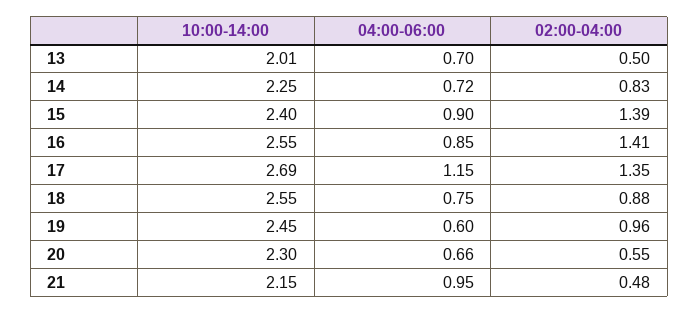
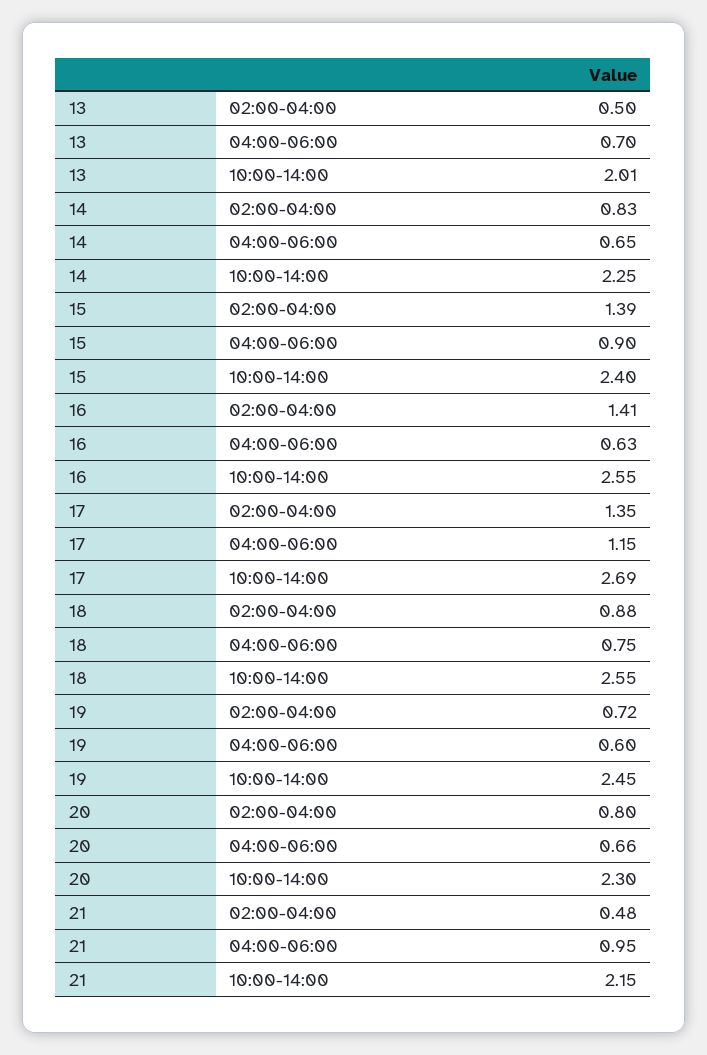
  {
    "10:00-14:00": {
      "13": 2.01,
      "14": 2.25,
      "15": 2.4,
      "16": 2.55,
      "17": 2.69,
      "18": 2.55,
      "19": 2.45,
      "20": 2.3,
      "21": 2.15
    },
    "04:00-06:00": {
      "13": 0.7,
-     "14": 0.72,
+     "14": 0.65,
      "15": 0.9,
-     "16": 0.85,
+     "16": 0.63,
      "17": 1.15,
      "18": 0.75,
      "19": 0.6,
      "20": 0.66,
      "21": 0.95
    },
    "02:00-04:00": {
      "13": 0.5,
      "14": 0.83,
      "15": 1.39,
      "16": 1.41,
      "17": 1.35,
      "18": 0.88,
-     "19": 0.96,
+     "19": 0.72,
-     "20": 0.55,
+     "20": 0.8,
      "21": 0.48
    }
  }

